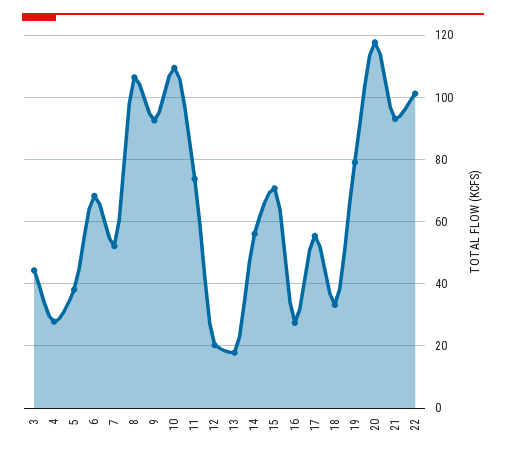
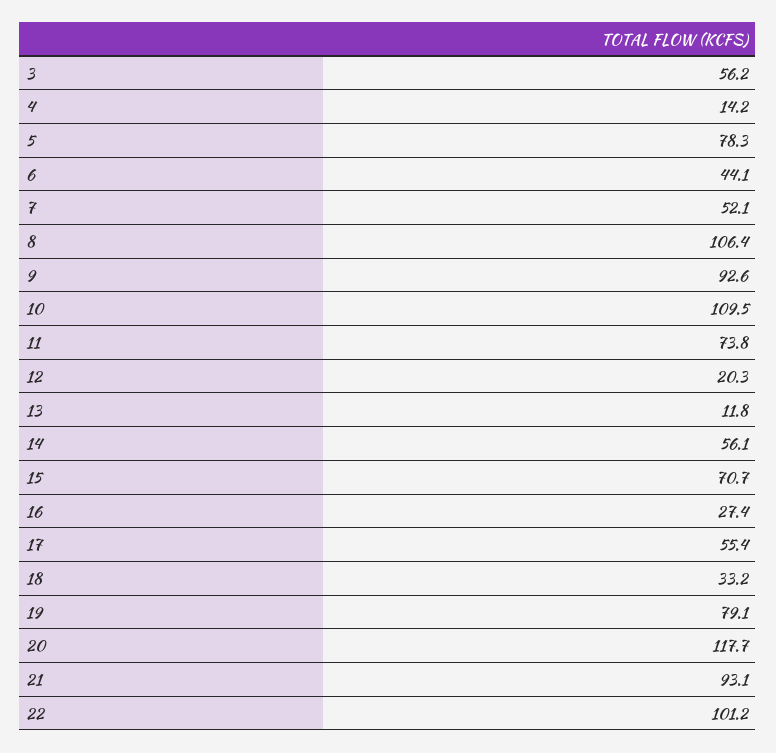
  {
-   "3": 44,
+   "3": 56.2,
-   "4": 28,
+   "4": 14.2,
-   "5": 38,
+   "5": 78.3,
-   "6": 68,
+   "6": 44.1,
    "7": 52.1,
    "8": 106.4,
    "9": 92.6,
    "10": 109.5,
    "11": 73.8,
    "12": 20.3,
-   "13": 18,
+   "13": 11.8,
    "14": 56.1,
    "15": 70.7,
    "16": 27.4,
    "17": 55.4,
    "18": 33.2,
    "19": 79.1,
    "20": 117.7,
    "21": 93.1,
    "22": 101.2
  }

